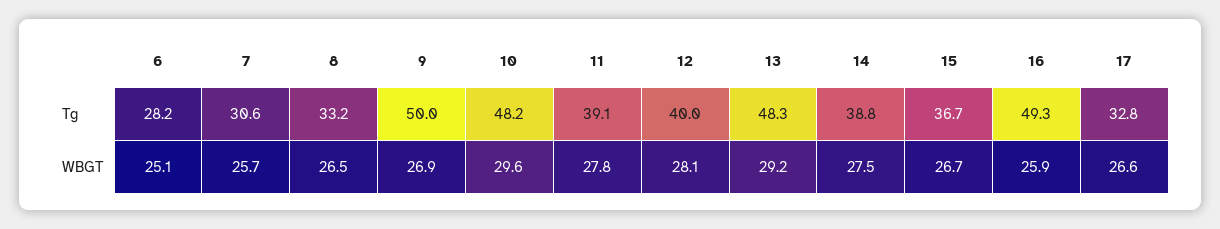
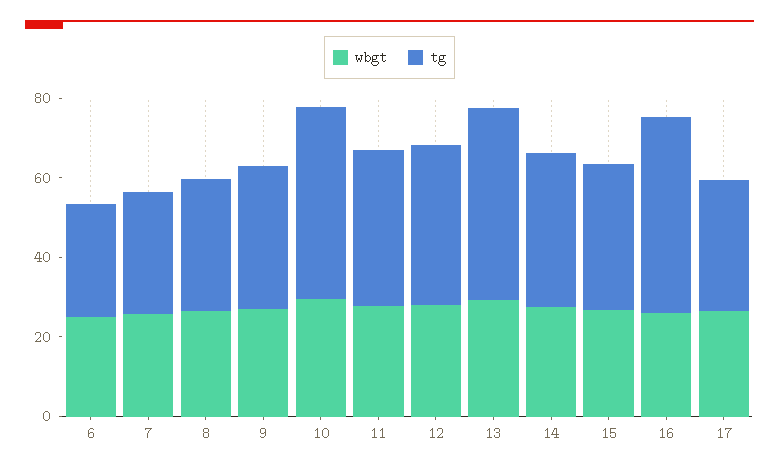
  {
    "Tg": {
      "6": 28.2,
      "7": 30.6,
      "8": 33.2,
-     "9": 50,
+     "9": 35,
      "10": 48.2,
      "11": 39.1,
      "12": 40,
      "13": 48.3,
      "14": 38.8,
      "15": 36.7,
      "16": 49.3,
      "17": 32.8
    },
    "WBGT": {
      "6": 25.1,
      "7": 25.7,
      "8": 26.5,
      "9": 26.9,
      "10": 29.6,
      "11": 27.8,
      "12": 28.1,
      "13": 29.2,
      "14": 27.5,
      "15": 26.7,
      "16": 25.9,
      "17": 26.6
    }
  }

